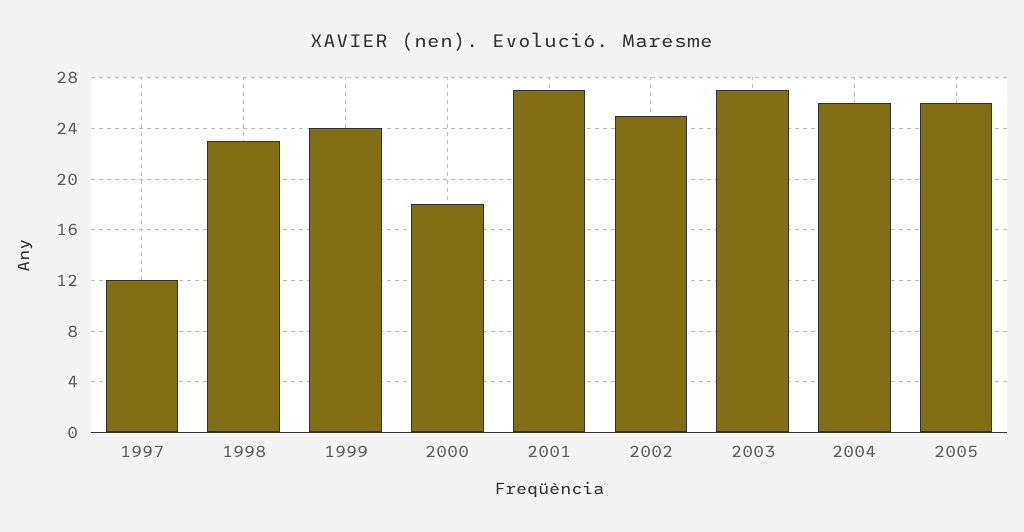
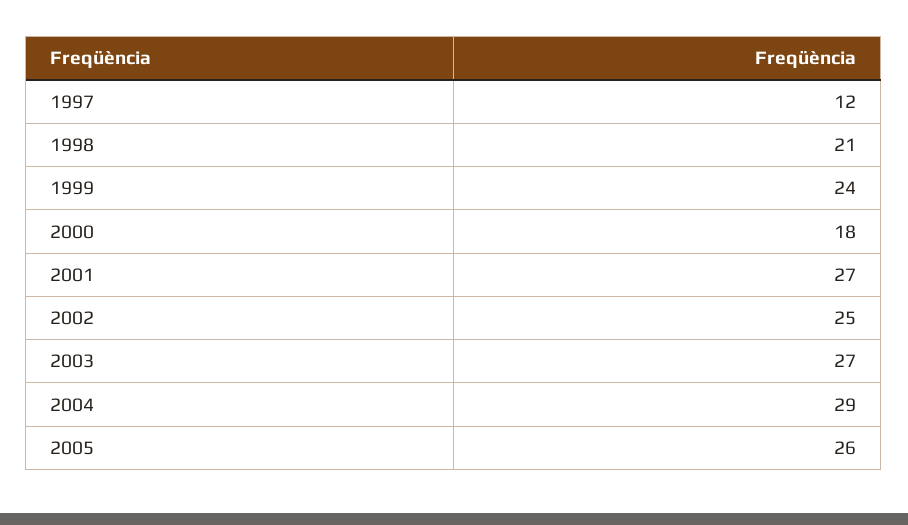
  {
    "1997": 12,
-   "1998": 23,
+   "1998": 21,
    "1999": 24,
    "2000": 18,
    "2001": 27,
    "2002": 25,
    "2003": 27,
-   "2004": 26,
+   "2004": 29,
    "2005": 26
  }

